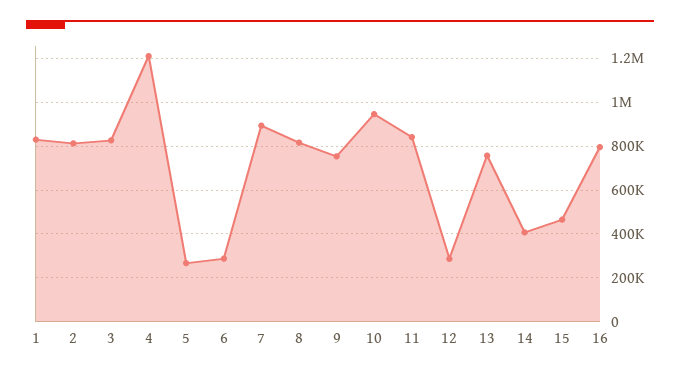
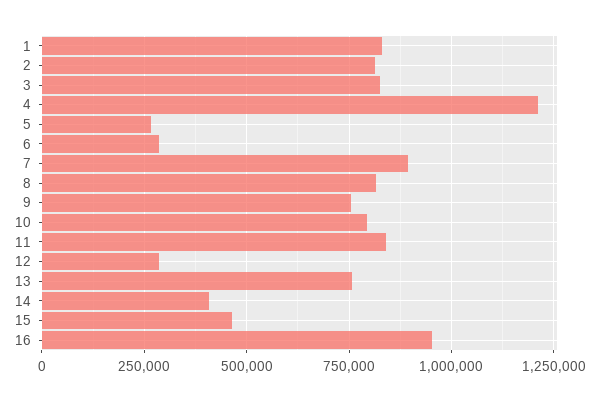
  {
    "1": 825000,
    "2": 825000,
    "3": 825000,
    "4": 1200000,
    "5": 275000,
    "6": 275000,
    "7": 900000,
    "8": 825000,
    "9": 750000,
-   "10": 950000,
+   "10": 800000,
    "11": 850000,
    "12": 275000,
    "13": 750000,
    "14": 400000,
    "15": 475000,
-   "16": 800000
+   "16": 950000
  }

